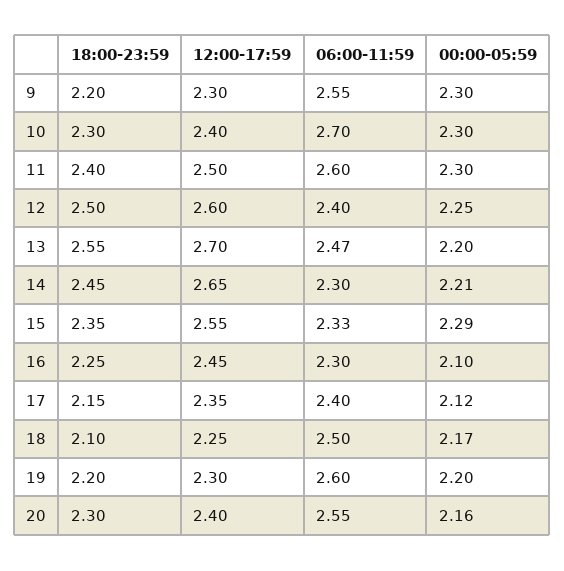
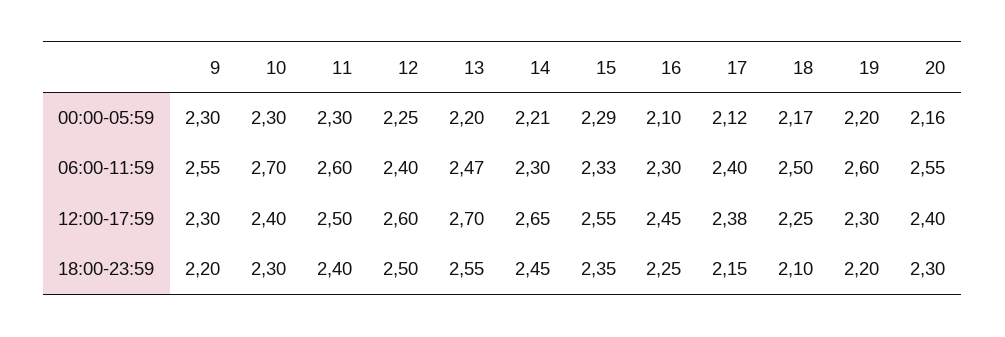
  {
    "18:00-23:59": {
      "9": 2.2,
      "10": 2.3,
      "11": 2.4,
      "12": 2.5,
      "13": 2.55,
      "14": 2.45,
      "15": 2.35,
      "16": 2.25,
      "17": 2.15,
      "18": 2.1,
      "19": 2.2,
      "20": 2.3
    },
    "12:00-17:59": {
      "9": 2.3,
      "10": 2.4,
      "11": 2.5,
      "12": 2.6,
      "13": 2.7,
      "14": 2.65,
      "15": 2.55,
      "16": 2.45,
-     "17": 2.35,
+     "17": 2.38,
      "18": 2.25,
      "19": 2.3,
      "20": 2.4
    },
    "06:00-11:59": {
      "9": 2.55,
      "10": 2.7,
      "11": 2.6,
      "12": 2.4,
      "13": 2.47,
      "14": 2.3,
      "15": 2.33,
      "16": 2.3,
      "17": 2.4,
      "18": 2.5,
      "19": 2.6,
      "20": 2.55
    },
    "00:00-05:59": {
      "9": 2.3,
      "10": 2.3,
      "11": 2.3,
      "12": 2.25,
      "13": 2.2,
      "14": 2.21,
      "15": 2.29,
      "16": 2.1,
      "17": 2.12,
      "18": 2.17,
      "19": 2.2,
      "20": 2.16
    }
  }

